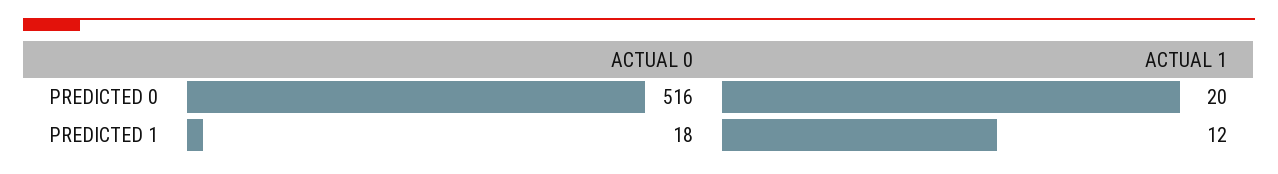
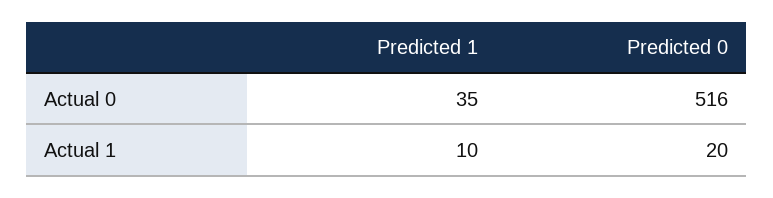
  {
    "ACTUAL 0": {
      "PREDICTED 0": 516,
-     "PREDICTED 1": 18
+     "PREDICTED 1": 35
    },
    "ACTUAL 1": {
      "PREDICTED 0": 20,
-     "PREDICTED 1": 12
+     "PREDICTED 1": 10
    }
  }

